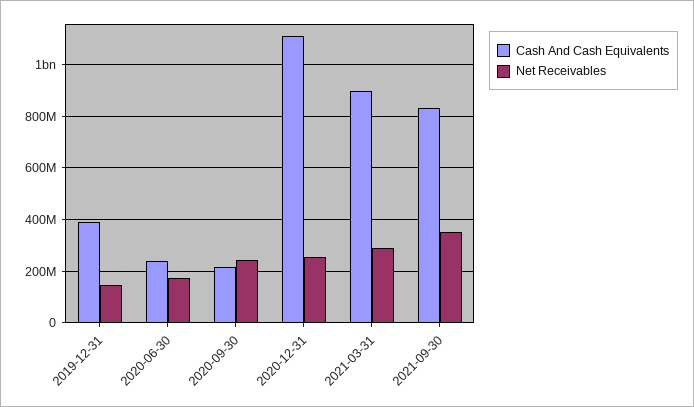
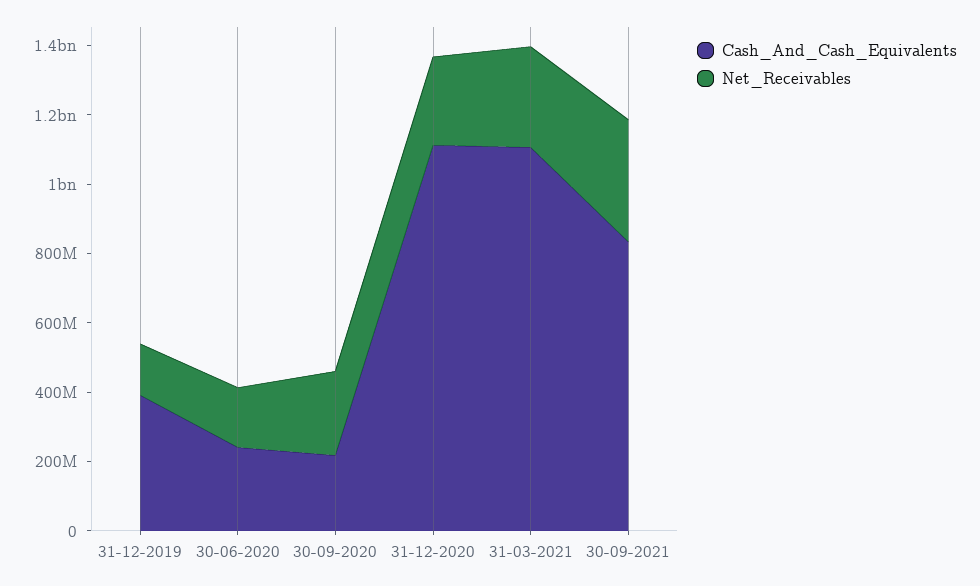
  {
    "Cash And Cash Equivalents": {
      "2019-12-31": 400000000,
      "2020-06-30": 250000000,
      "2020-09-30": 225000000,
      "2020-12-31": 1125000000,
-     "2021-03-31": 900000000,
+     "2021-03-31": 1100000000,
      "2021-09-30": 825000000
    },
    "Net Receivables": {
      "2019-12-31": 150000000,
      "2020-06-30": 175000000,
      "2020-09-30": 250000000,
      "2020-12-31": 250000000,
      "2021-03-31": 300000000,
      "2021-09-30": 350000000
    }
  }

